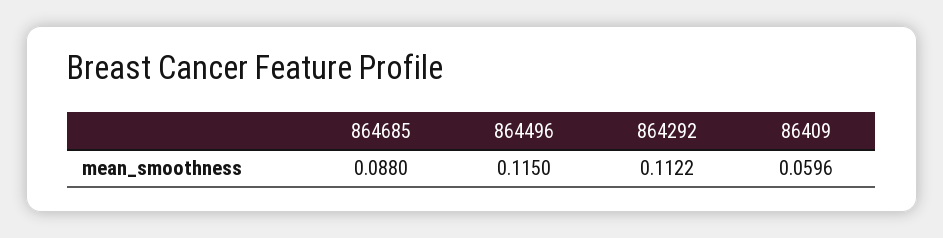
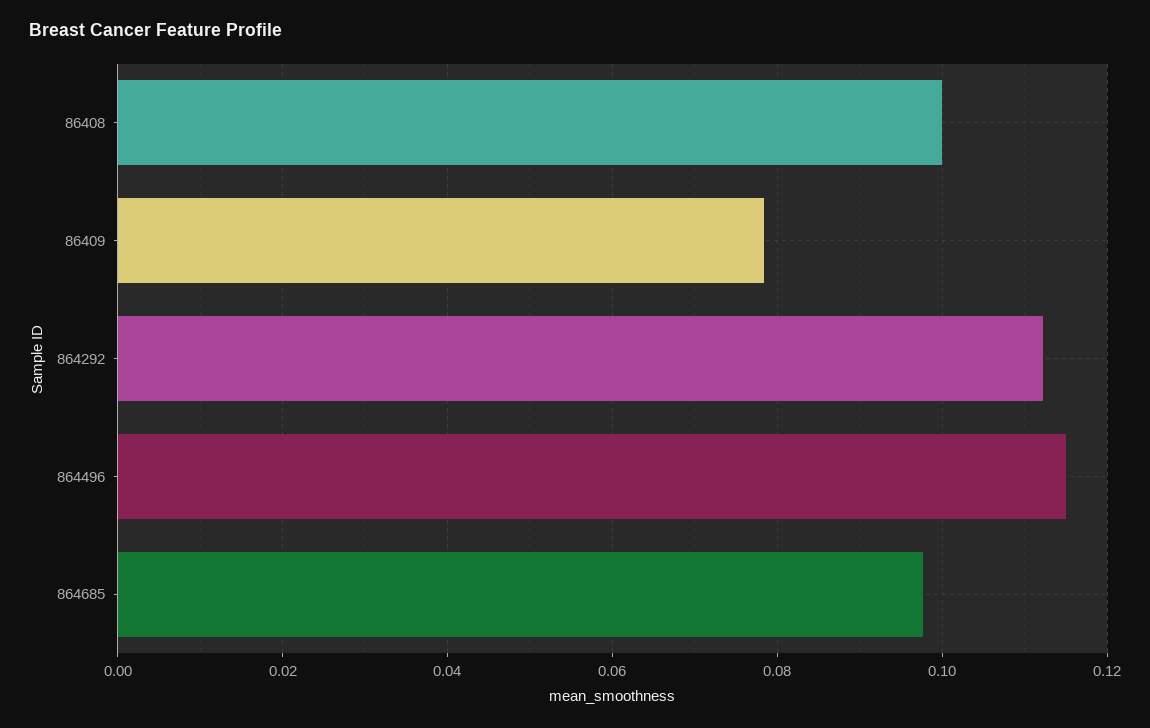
  {
-   "864685": 0.088,
+   "864685": 0.098,
    "864496": 0.115,
    "864292": 0.1122,
-   "86409": 0.0596
+   "86409": 0.078,
+   "86408": 0.1
  }

